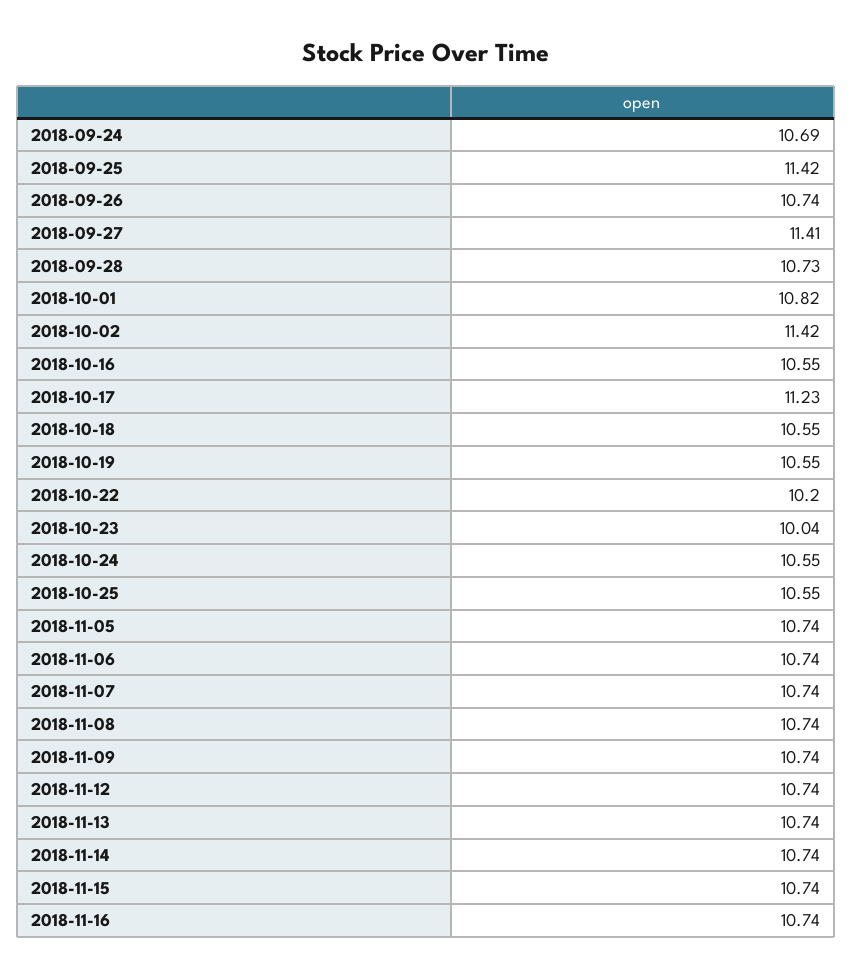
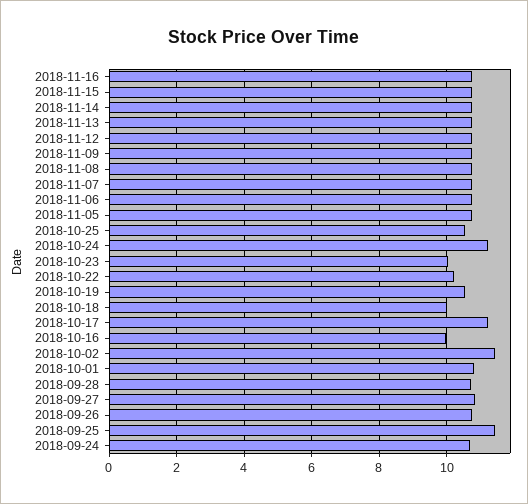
  {
    "2018-09-24": 10.69,
    "2018-09-25": 11.42,
    "2018-09-26": 10.74,
-   "2018-09-27": 11.41,
+   "2018-09-27": 10.8,
    "2018-09-28": 10.73,
    "2018-10-01": 10.82,
    "2018-10-02": 11.42,
-   "2018-10-16": 10.55,
+   "2018-10-16": 10,
    "2018-10-17": 11.23,
-   "2018-10-18": 10.55,
+   "2018-10-18": 10,
    "2018-10-19": 10.55,
    "2018-10-22": 10.2,
    "2018-10-23": 10.04,
-   "2018-10-24": 10.55,
+   "2018-10-24": 11.2,
    "2018-10-25": 10.55,
    "2018-11-05": 10.74,
    "2018-11-06": 10.74,
    "2018-11-07": 10.74,
    "2018-11-08": 10.74,
    "2018-11-09": 10.74,
    "2018-11-12": 10.74,
    "2018-11-13": 10.74,
    "2018-11-14": 10.74,
    "2018-11-15": 10.74,
    "2018-11-16": 10.74
  }

